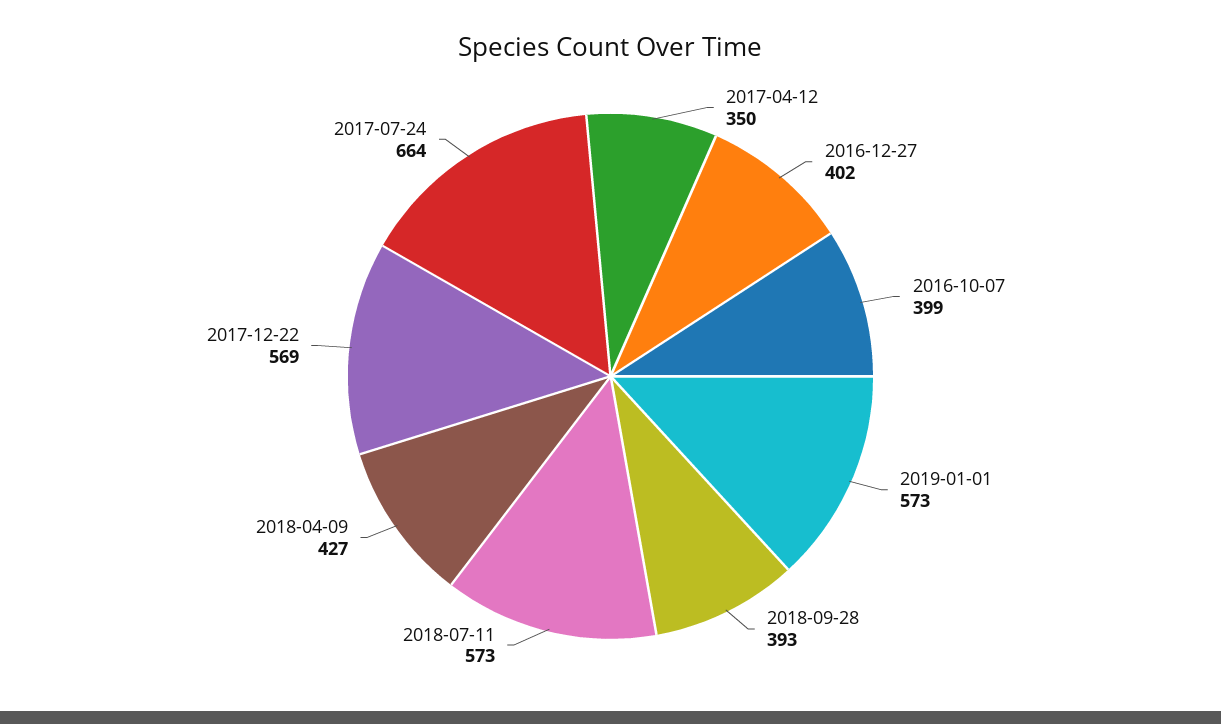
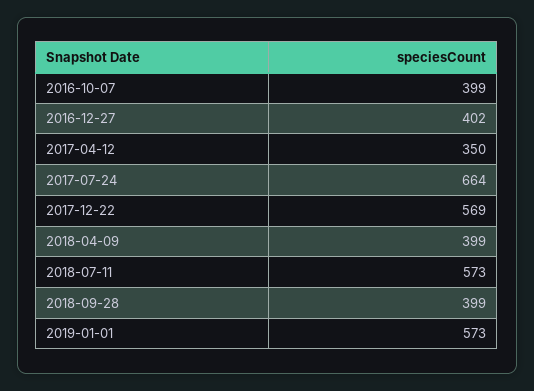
  {
    "2017-04-12": 350,
    "2016-12-27": 402,
    "2016-10-07": 399,
    "2019-01-01": 573,
-   "2018-09-28": 393,
+   "2018-09-28": 399,
    "2018-07-11": 573,
-   "2018-04-09": 427,
+   "2018-04-09": 399,
    "2017-12-22": 569,
    "2017-07-24": 664
  }

